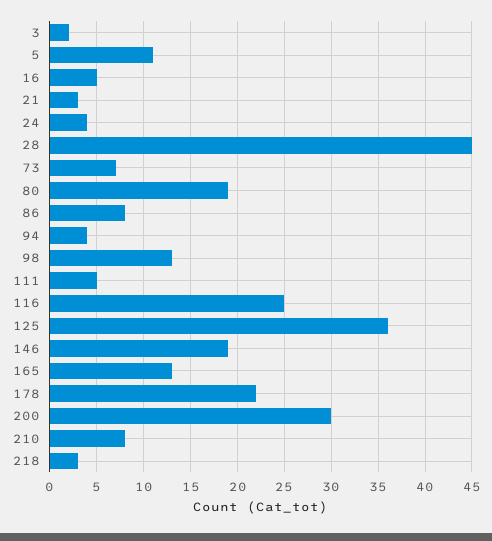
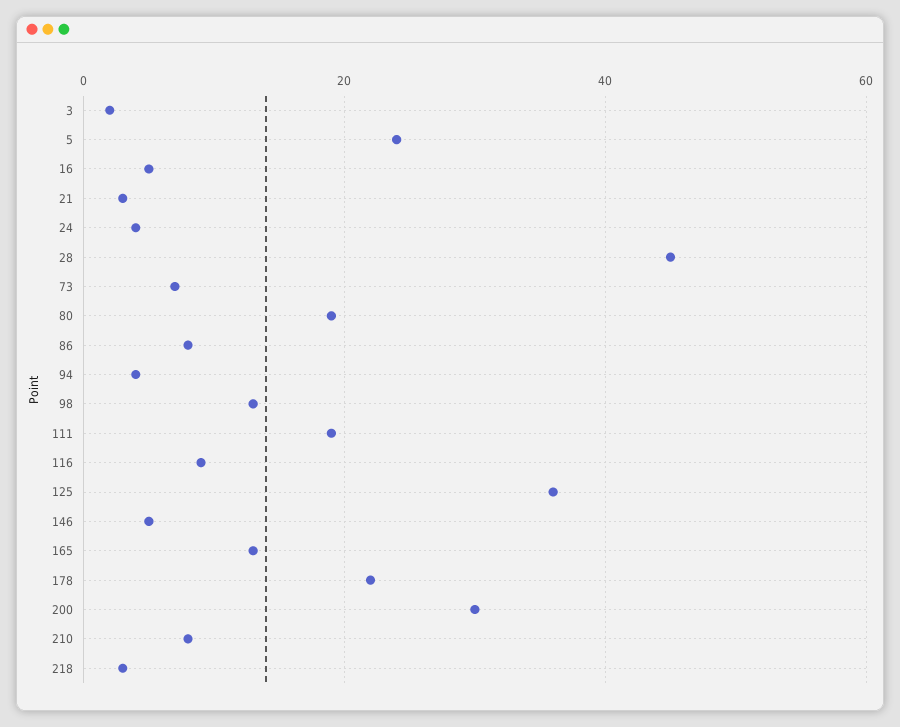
  {
    "3": 2,
-   "5": 11,
+   "5": 25,
    "16": 5,
    "21": 3,
    "24": 4,
    "28": 45,
    "73": 7,
    "80": 19,
    "86": 8,
    "94": 4,
    "98": 13,
-   "111": 5,
+   "111": 20,
-   "116": 25,
+   "116": 10,
    "125": 36,
-   "146": 19,
+   "146": 5,
    "165": 13,
    "178": 22,
    "200": 30,
    "210": 8,
    "218": 3
  }

